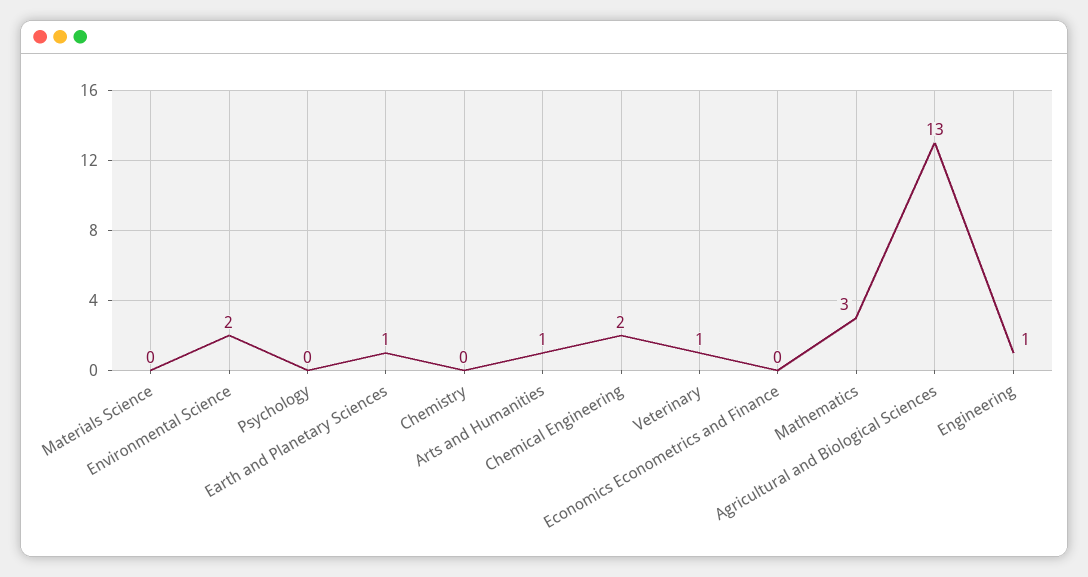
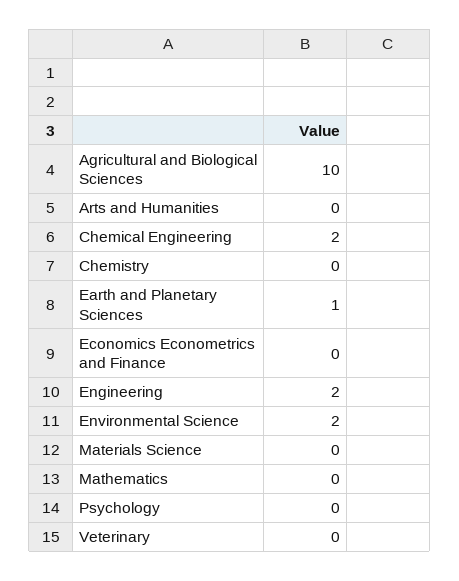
  {
    "Materials Science": 0,
    "Environmental Science": 2,
    "Psychology": 0,
    "Earth and Planetary Sciences": 1,
    "Chemistry": 0,
-   "Arts and Humanities": 1,
+   "Arts and Humanities": 0,
    "Chemical Engineering": 2,
-   "Veterinary": 1,
+   "Veterinary": 0,
    "Economics Econometrics and Finance": 0,
-   "Mathematics": 3,
+   "Mathematics": 0,
-   "Agricultural and Biological Sciences": 13,
+   "Agricultural and Biological Sciences": 10,
-   "Engineering": 1
+   "Engineering": 2
  }

